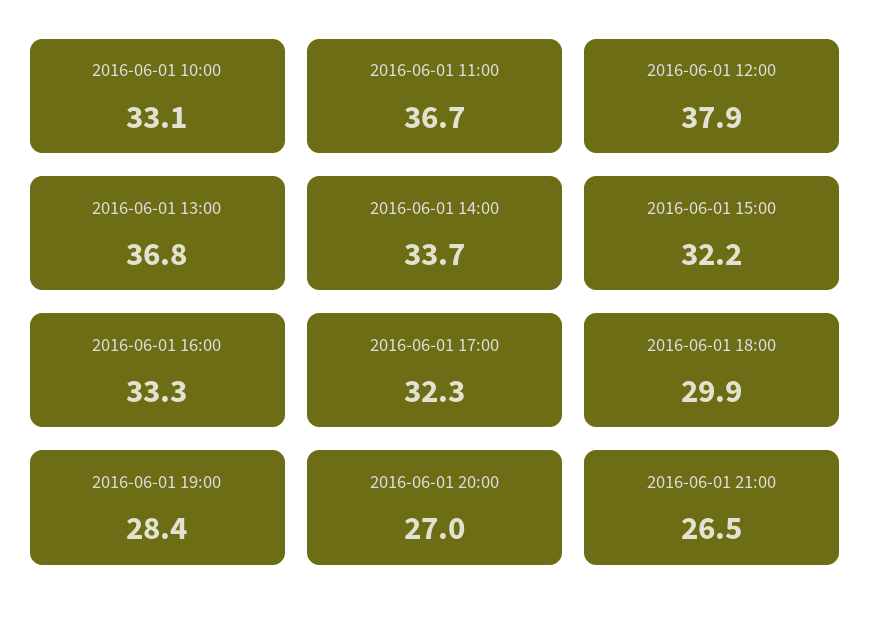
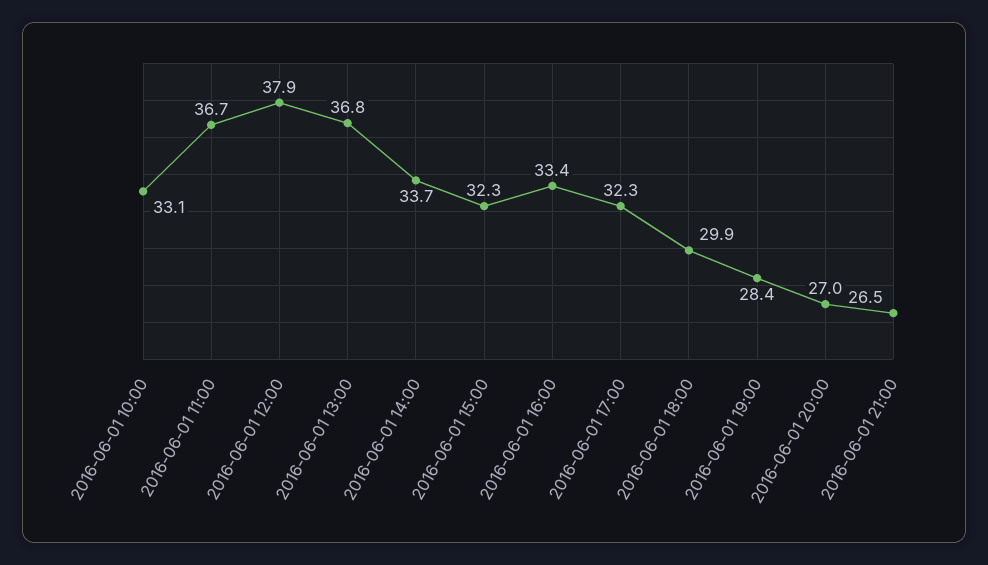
  {
    "2016-06-01 10:00": 33.1,
    "2016-06-01 11:00": 36.7,
    "2016-06-01 12:00": 37.9,
    "2016-06-01 13:00": 36.8,
    "2016-06-01 14:00": 33.7,
-   "2016-06-01 15:00": 32.2,
+   "2016-06-01 15:00": 32.3,
-   "2016-06-01 16:00": 33.3,
+   "2016-06-01 16:00": 33.4,
    "2016-06-01 17:00": 32.3,
    "2016-06-01 18:00": 29.9,
    "2016-06-01 19:00": 28.4,
    "2016-06-01 20:00": 27,
    "2016-06-01 21:00": 26.5
  }

